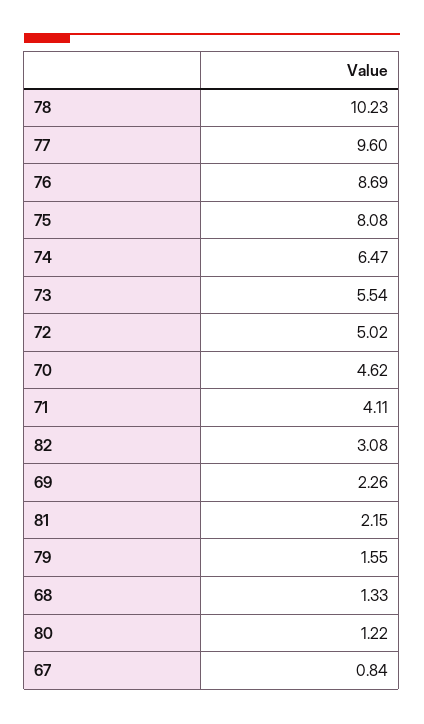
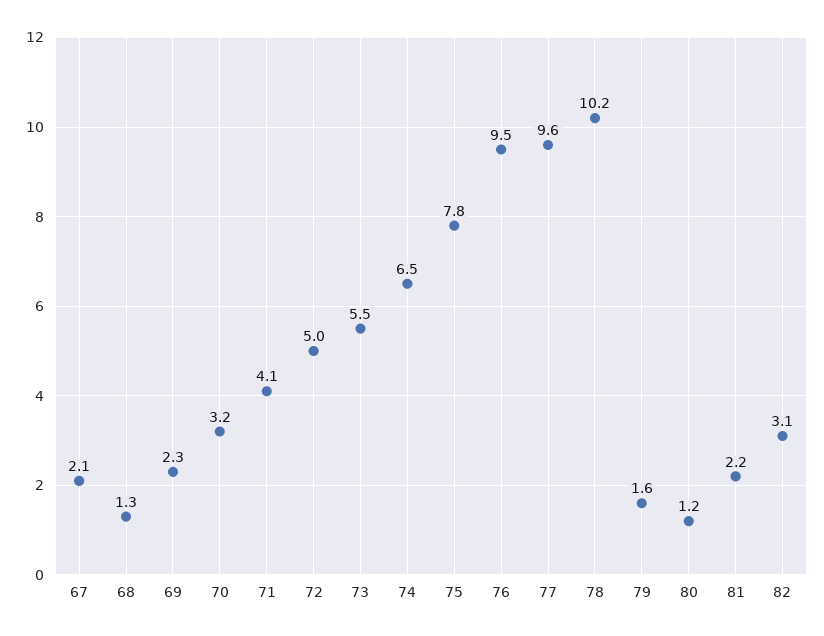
  {
    "78": 10.23,
    "77": 9.6,
-   "76": 8.69,
+   "76": 9.5,
-   "75": 8.08,
+   "75": 7.8,
    "74": 6.47,
    "73": 5.54,
    "72": 5.02,
-   "70": 4.62,
+   "70": 3.2,
    "71": 4.11,
    "82": 3.08,
    "69": 2.26,
    "81": 2.15,
    "79": 1.55,
    "68": 1.33,
    "80": 1.22,
-   "67": 0.84
+   "67": 2.1
  }

